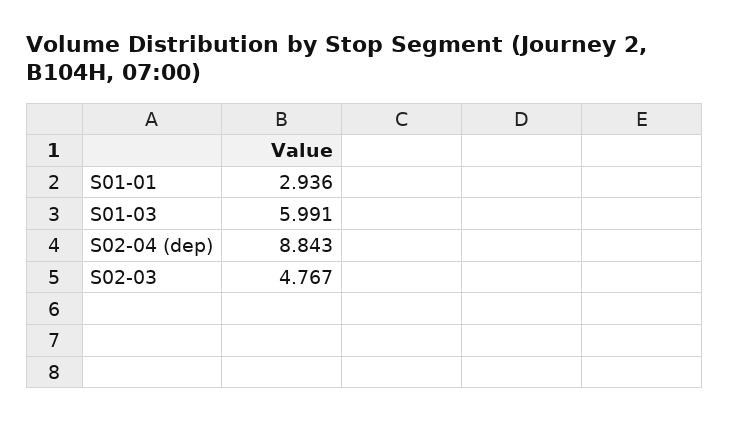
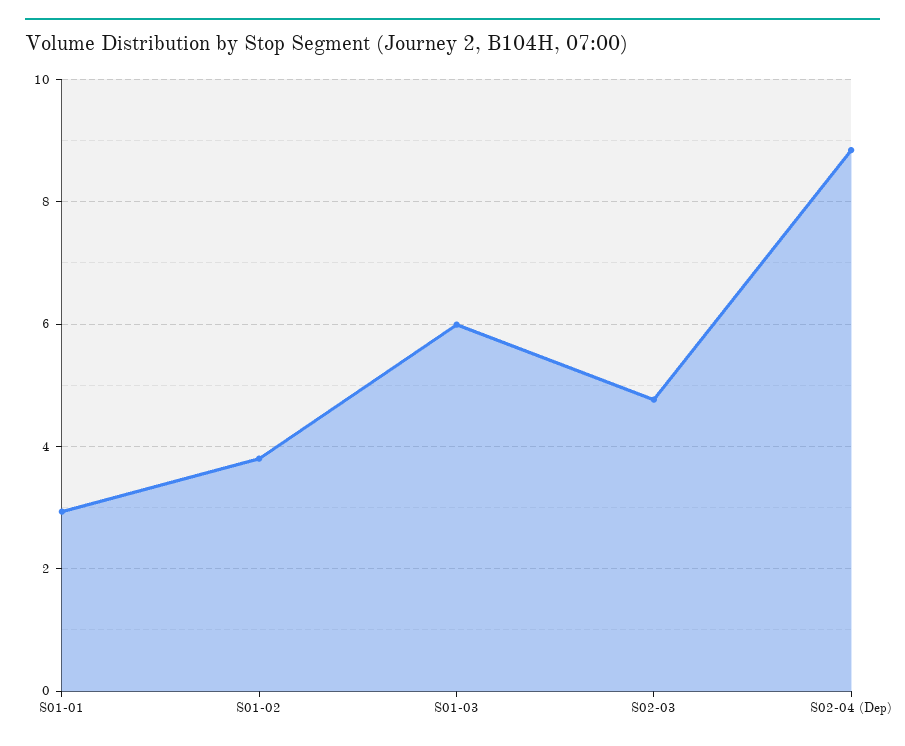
  {
    "S01-01": 2.936,
    "S01-03": 5.991,
    "S02-04 (dep)": 8.843,
-   "S02-03": 4.767
+   "S02-03": 4.767,
+   "S01-02": 3.8
  }

